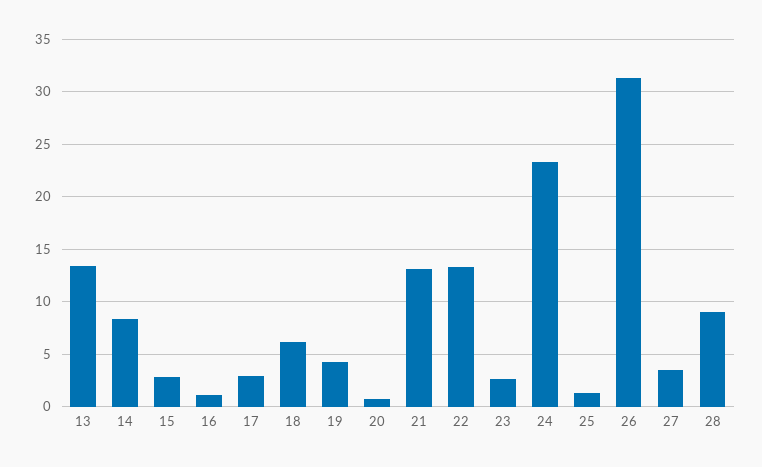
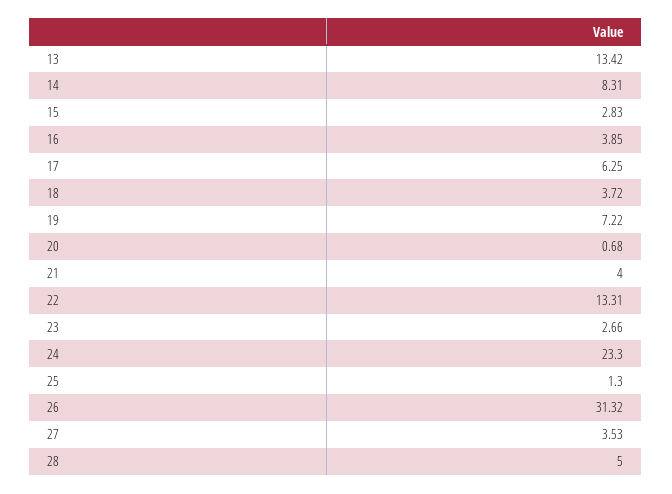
  {
    "13": 13.42,
    "14": 8.31,
    "15": 2.83,
-   "16": 1,
+   "16": 3.85,
-   "17": 3,
+   "17": 6.25,
-   "18": 6,
+   "18": 3.72,
-   "19": 4,
+   "19": 7.22,
    "20": 0.68,
-   "21": 13,
+   "21": 4,
    "22": 13.31,
    "23": 2.66,
    "24": 23.3,
    "25": 1.3,
    "26": 31.32,
    "27": 3.53,
-   "28": 9
+   "28": 5
  }

